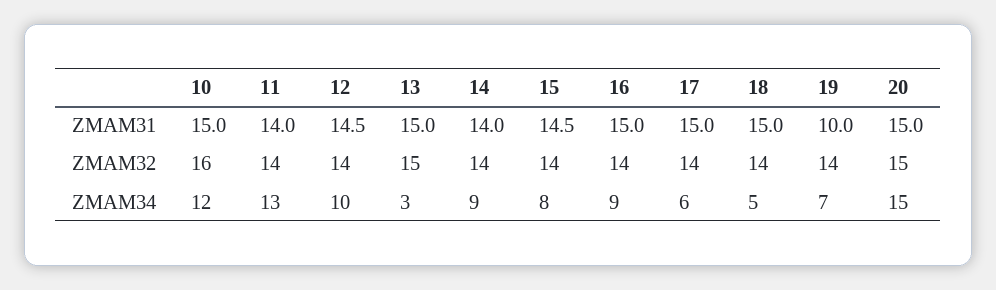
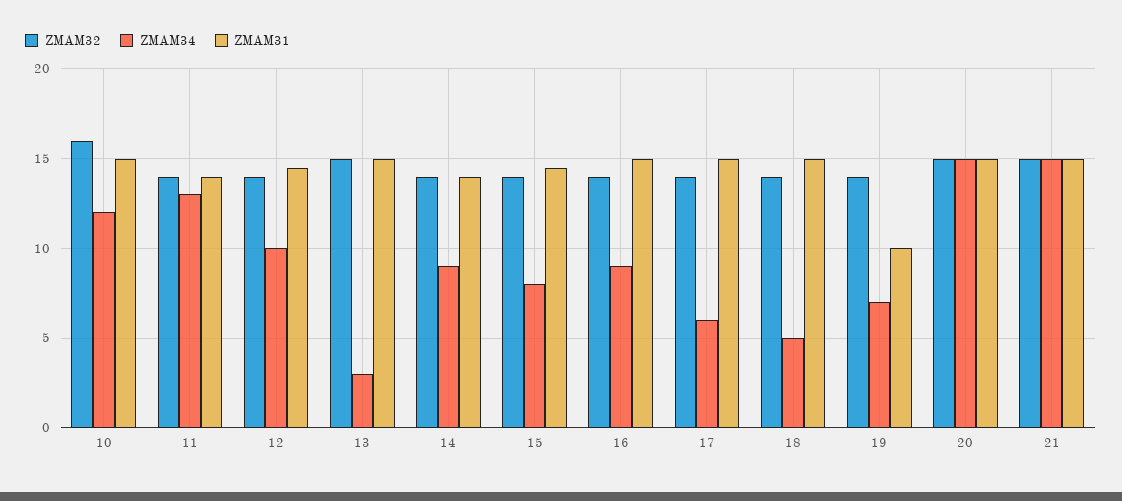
  {
    "ZMAM31": {
      "10": 15,
      "11": 14,
      "12": 14.5,
      "13": 15,
      "14": 14,
      "15": 14.5,
      "16": 15,
      "17": 15,
      "18": 15,
      "19": 10,
-     "20": 15
+     "20": 15,
+     "21": 15
    },
    "ZMAM32": {
      "10": 16,
      "11": 14,
      "12": 14,
      "13": 15,
      "14": 14,
      "15": 14,
      "16": 14,
      "17": 14,
      "18": 14,
      "19": 14,
-     "20": 15
+     "20": 15,
+     "21": 15
    },
    "ZMAM34": {
      "10": 12,
      "11": 13,
      "12": 10,
      "13": 3,
      "14": 9,
      "15": 8,
      "16": 9,
      "17": 6,
      "18": 5,
      "19": 7,
-     "20": 15
+     "20": 15,
+     "21": 15
    }
  }

